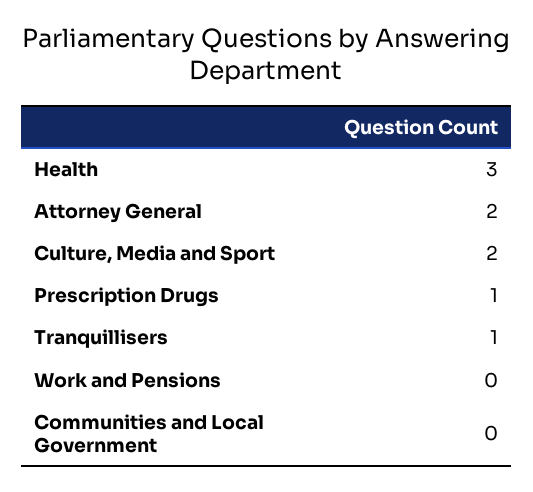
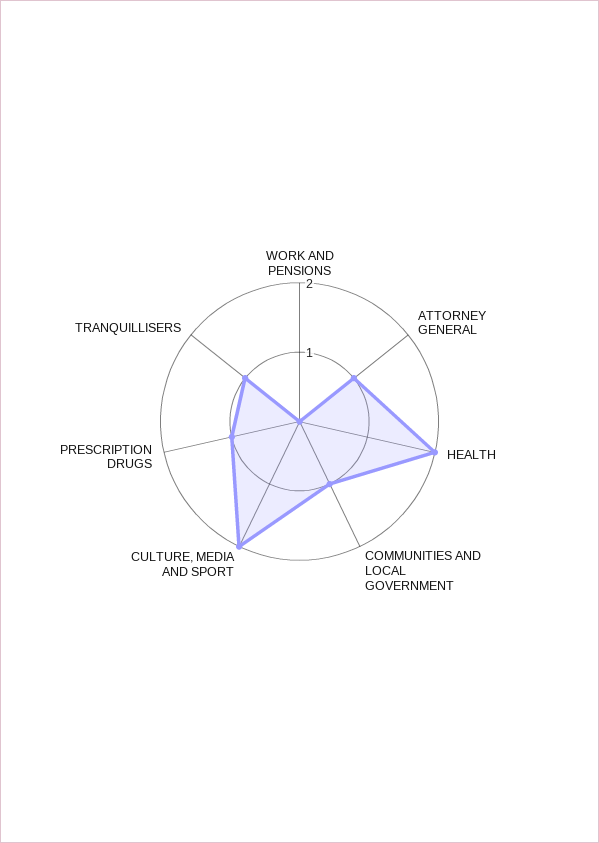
  {
-   "Health": 3,
+   "Health": 2,
-   "Attorney General": 2,
+   "Attorney General": 1,
    "Culture, Media and Sport": 2,
    "Prescription Drugs": 1,
    "Tranquillisers": 1,
    "Work and Pensions": 0,
-   "Communities and Local Government": 0
+   "Communities and Local Government": 1
  }

